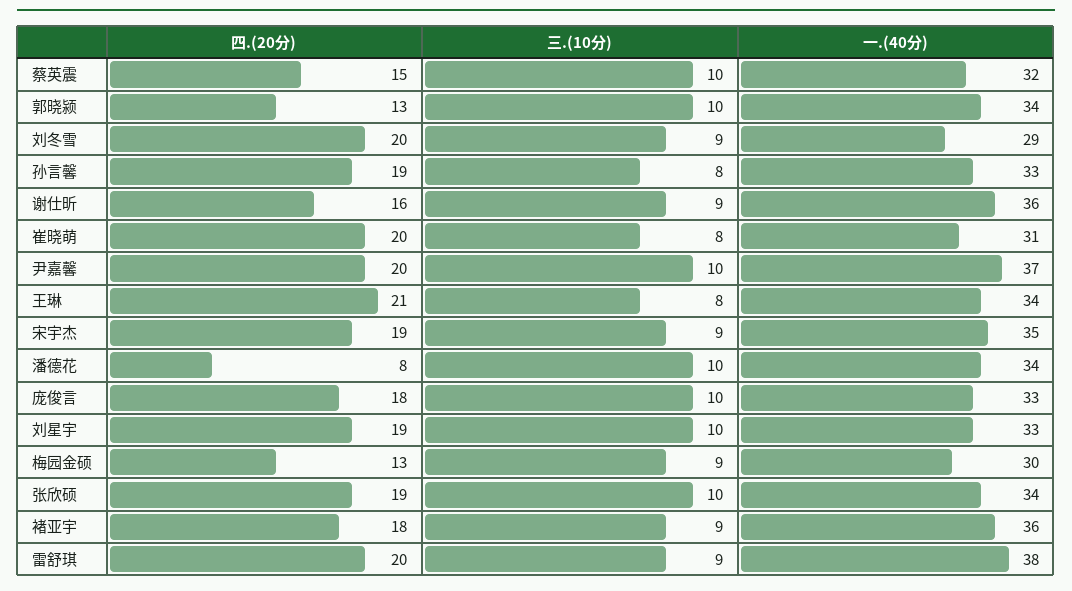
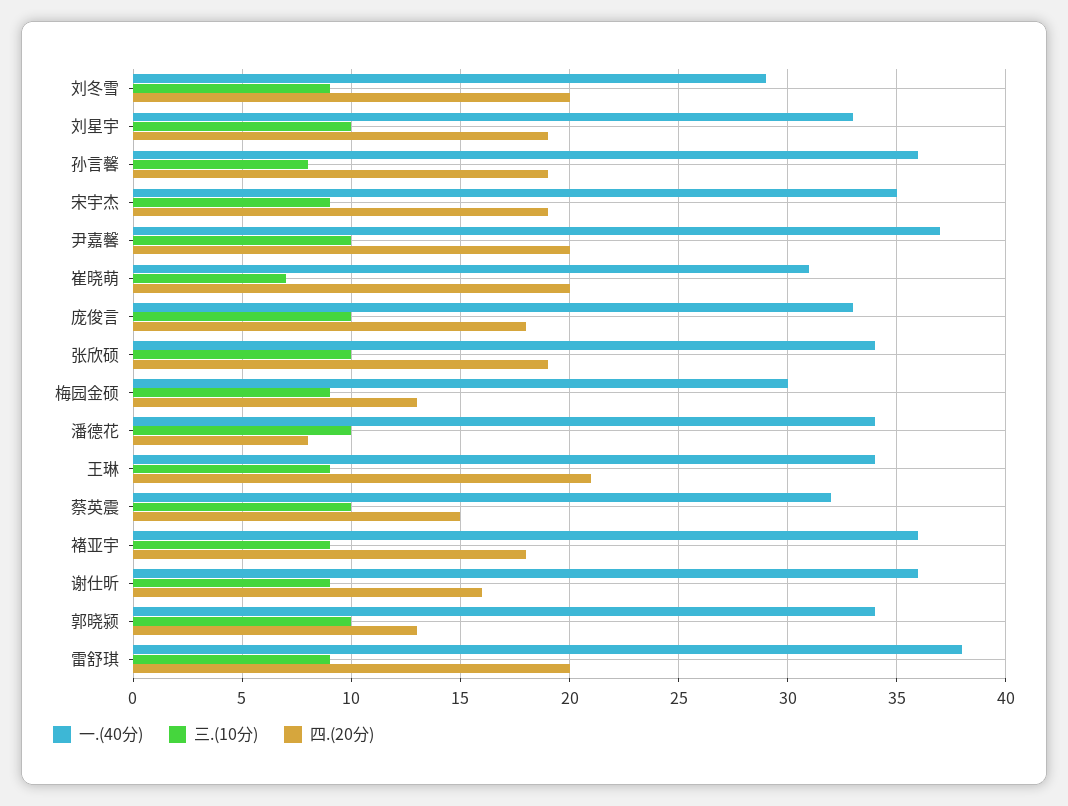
  {
    "四.(20分)": {
      "蔡英震": 15,
      "郭晓颍": 13,
      "刘冬雪": 20,
      "孙言馨": 19,
      "谢仕昕": 16,
      "崔晓萌": 20,
      "尹嘉馨": 20,
      "王琳": 21,
      "宋宇杰": 19,
      "潘德花": 8,
      "庞俊言": 18,
      "刘星宇": 19,
      "梅园金硕": 13,
      "张欣硕": 19,
      "褚亚宇": 18,
      "雷舒琪": 20
    },
    "三.(10分)": {
      "蔡英震": 10,
      "郭晓颍": 10,
      "刘冬雪": 9,
      "孙言馨": 8,
      "谢仕昕": 9,
-     "崔晓萌": 8,
+     "崔晓萌": 7,
      "尹嘉馨": 10,
-     "王琳": 8,
+     "王琳": 9,
      "宋宇杰": 9,
      "潘德花": 10,
      "庞俊言": 10,
      "刘星宇": 10,
      "梅园金硕": 9,
      "张欣硕": 10,
      "褚亚宇": 9,
      "雷舒琪": 9
    },
    "一.(40分)": {
      "蔡英震": 32,
      "郭晓颍": 34,
      "刘冬雪": 29,
-     "孙言馨": 33,
+     "孙言馨": 36,
      "谢仕昕": 36,
      "崔晓萌": 31,
      "尹嘉馨": 37,
      "王琳": 34,
      "宋宇杰": 35,
      "潘德花": 34,
      "庞俊言": 33,
      "刘星宇": 33,
      "梅园金硕": 30,
      "张欣硕": 34,
      "褚亚宇": 36,
      "雷舒琪": 38
    }
  }

